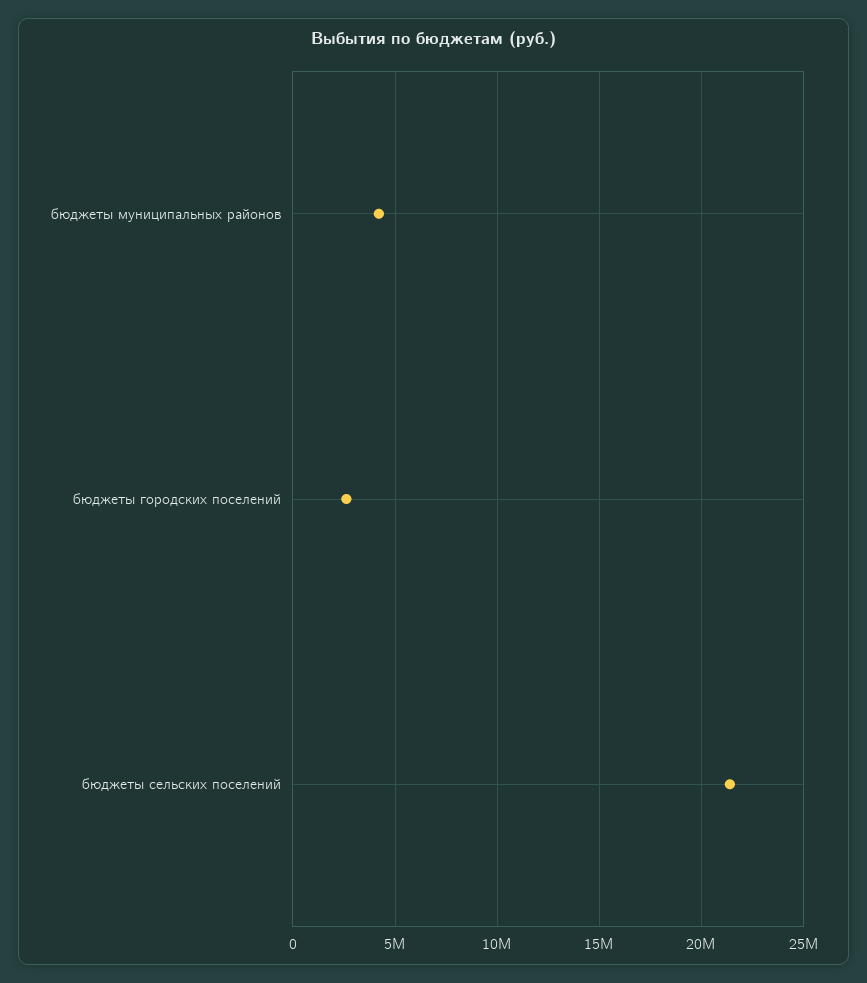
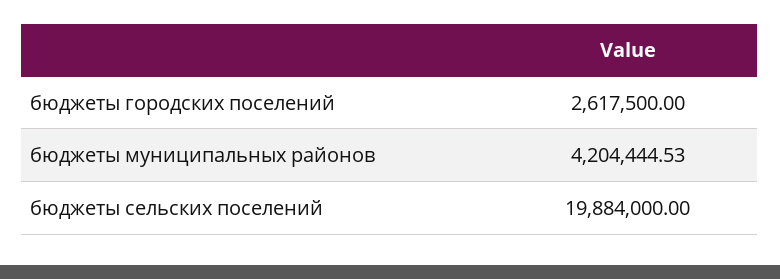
  {
    "бюджеты муниципальных районов": 4204444.53,
    "бюджеты городских поселений": 2617500,
-   "бюджеты сельских поселений": 21500000
+   "бюджеты сельских поселений": 19884000
  }

